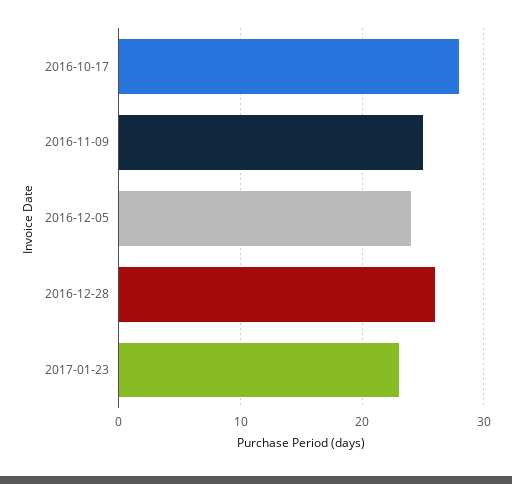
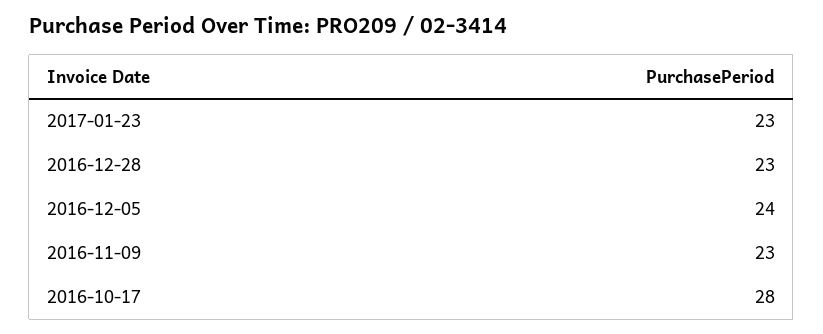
  {
    "2016-10-17": 28,
-   "2016-11-09": 25,
+   "2016-11-09": 23,
    "2016-12-05": 24,
-   "2016-12-28": 26,
+   "2016-12-28": 23,
    "2017-01-23": 23
  }

